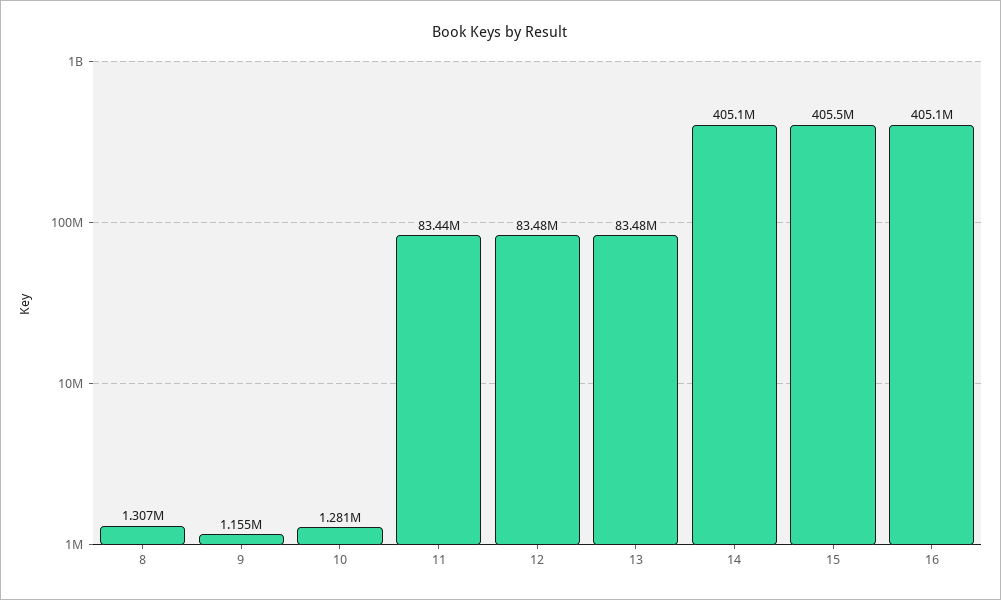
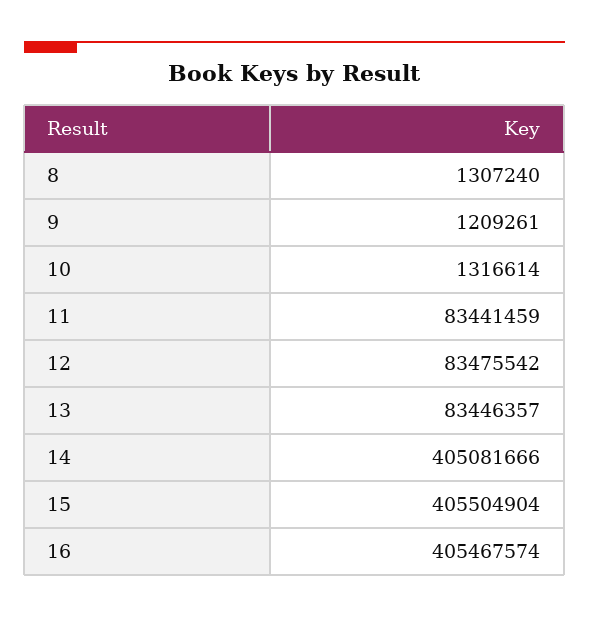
  {
    "8": 1307240,
-   "9": 1155000,
+   "9": 1209261,
-   "10": 1281000,
+   "10": 1316614,
    "11": 83441459,
    "12": 83475542,
-   "13": 83480000,
+   "13": 83446357,
    "14": 405081666,
    "15": 405504904,
-   "16": 405100000
+   "16": 405467574
  }

